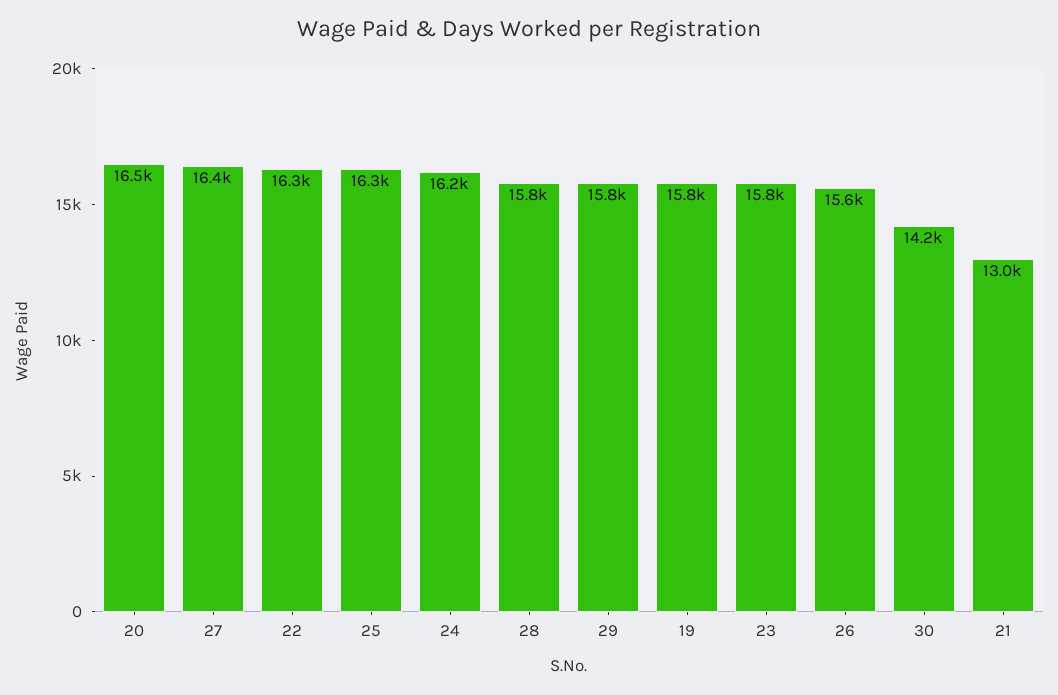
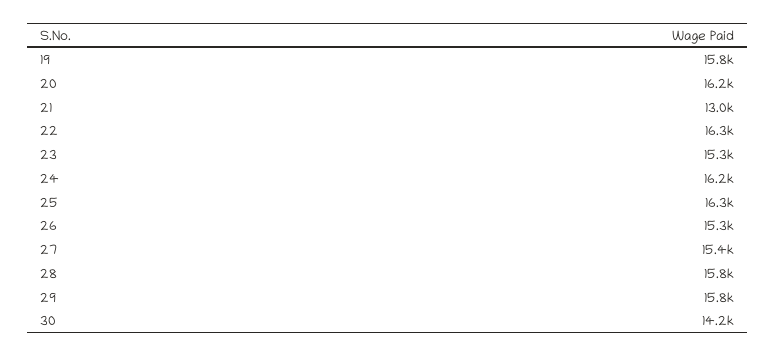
  {
-   "20": 16500,
+   "20": 16200,
-   "27": 16400,
+   "27": 15400,
    "22": 16300,
    "25": 16300,
    "24": 16200,
    "28": 15800,
    "29": 15800,
    "19": 15800,
-   "23": 15800,
+   "23": 15300,
-   "26": 15600,
+   "26": 15300,
    "30": 14200,
    "21": 13000
  }

